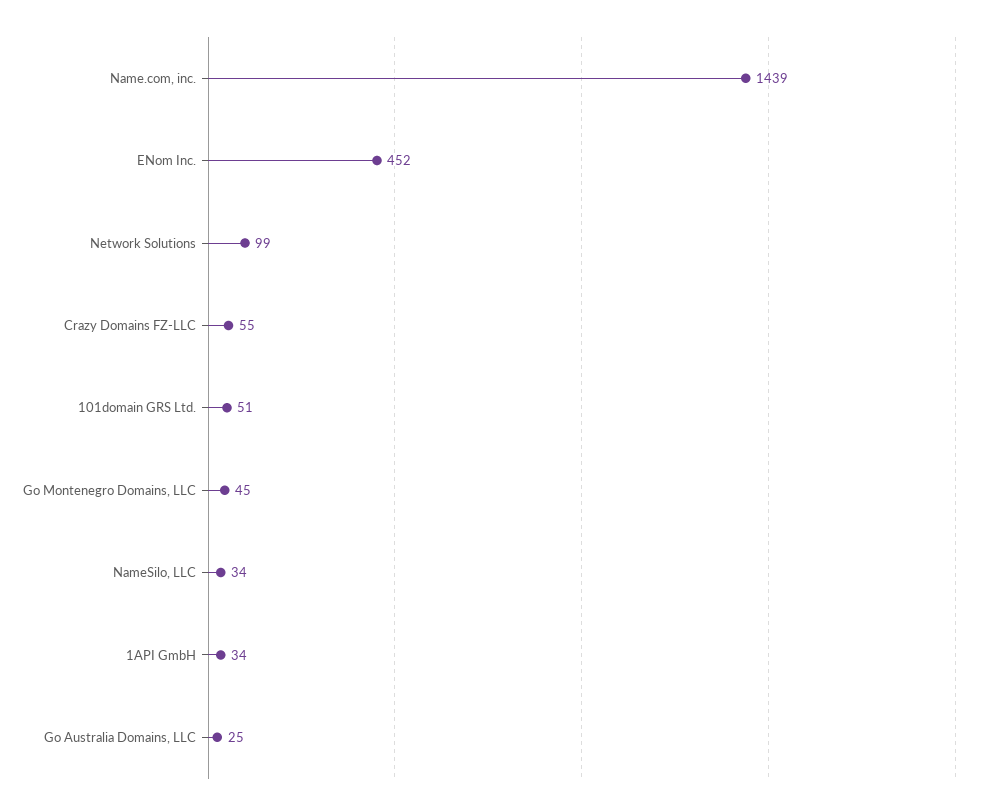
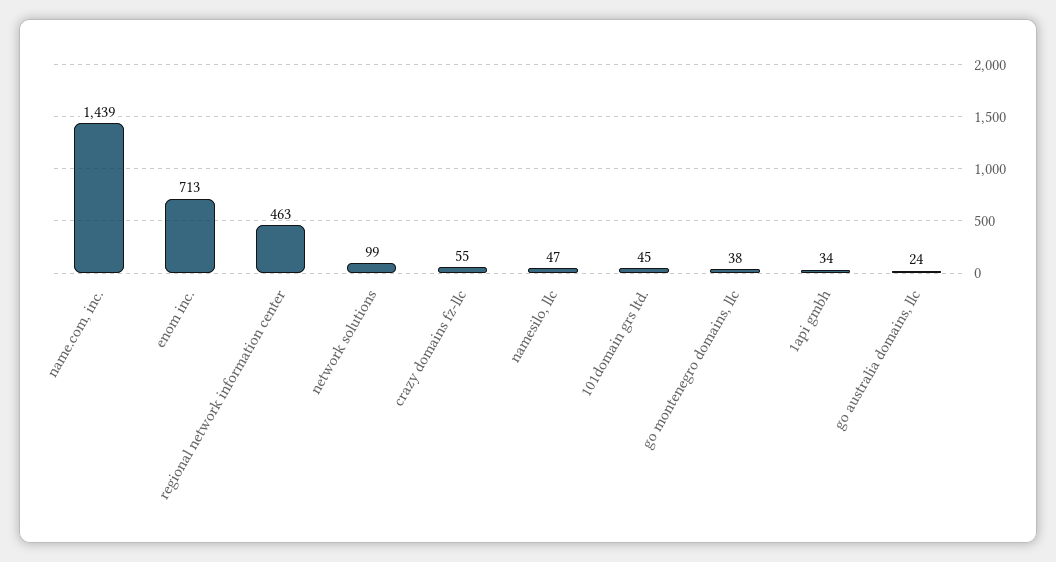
  {
    "Name.com, inc.": 1439,
-   "ENom Inc.": 452,
+   "ENom Inc.": 713,
    "Network Solutions": 99,
    "Crazy Domains FZ-LLC": 55,
-   "101domain GRS Ltd.": 51,
+   "101domain GRS Ltd.": 45,
-   "Go Montenegro Domains, LLC": 45,
+   "Go Montenegro Domains, LLC": 38,
-   "NameSilo, LLC": 34,
+   "NameSilo, LLC": 47,
    "1API GmbH": 34,
-   "Go Australia Domains, LLC": 25
+   "Go Australia Domains, LLC": 24,
+   "regional network information center": 463
  }

